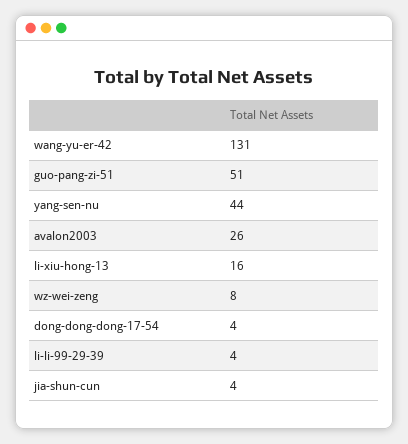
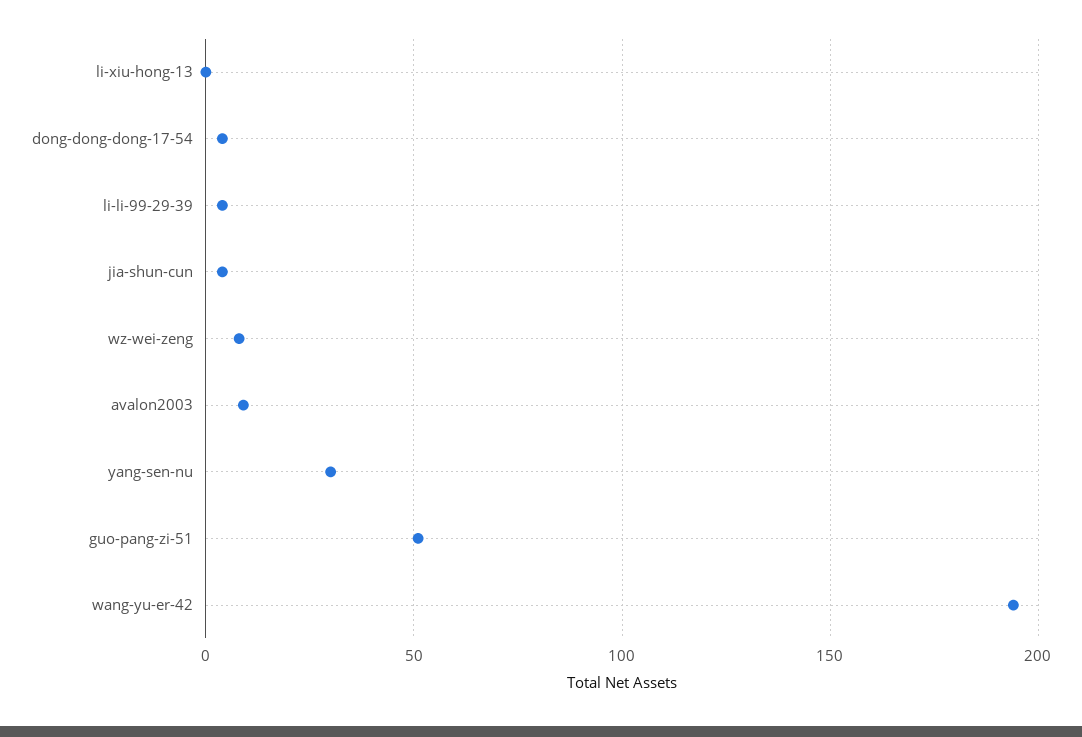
  {
-   "wang-yu-er-42": 131,
+   "wang-yu-er-42": 195,
    "guo-pang-zi-51": 51,
-   "yang-sen-nu": 44,
+   "yang-sen-nu": 30,
-   "avalon2003": 26,
+   "avalon2003": 10,
-   "li-xiu-hong-13": 16,
+   "li-xiu-hong-13": 0,
    "wz-wei-zeng": 8,
    "dong-dong-dong-17-54": 4,
    "li-li-99-29-39": 4,
    "jia-shun-cun": 4
  }

